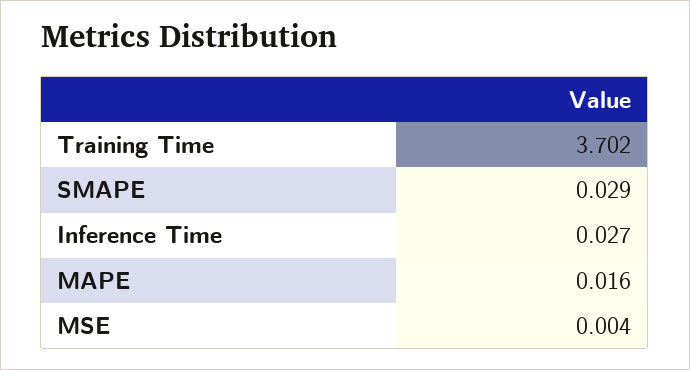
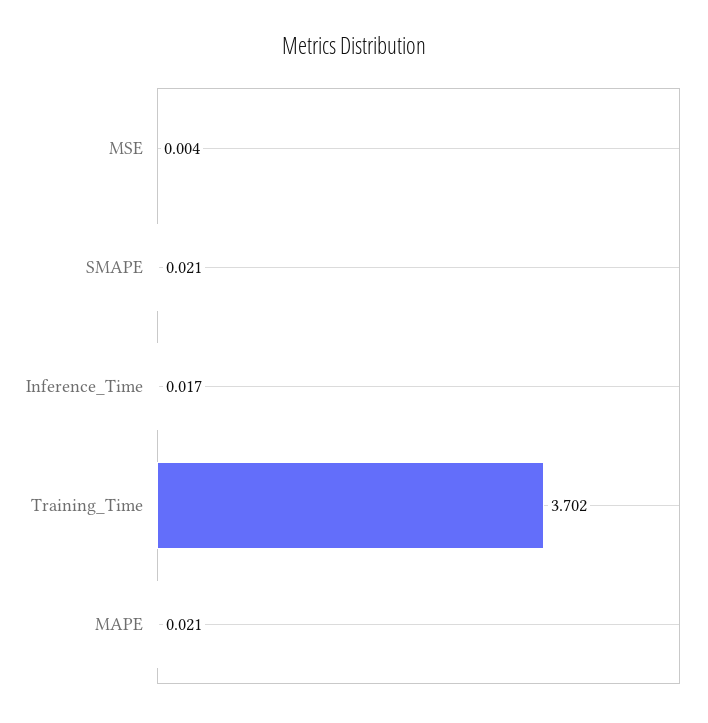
  {
    "Training Time": 3.702,
-   "SMAPE": 0.029,
+   "SMAPE": 0.021,
-   "Inference Time": 0.027,
+   "Inference Time": 0.017,
-   "MAPE": 0.016,
+   "MAPE": 0.021,
    "MSE": 0.004
  }

